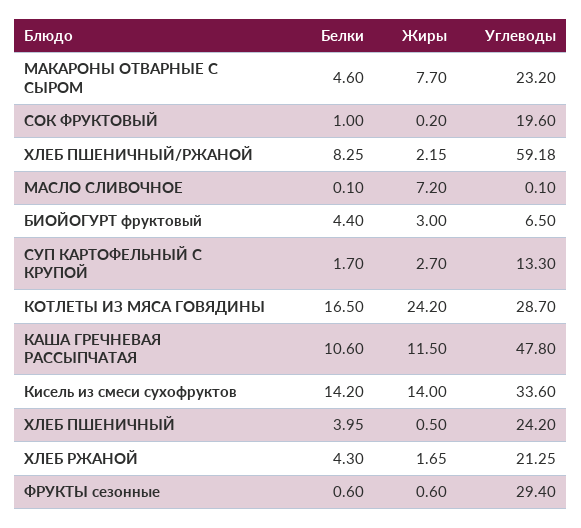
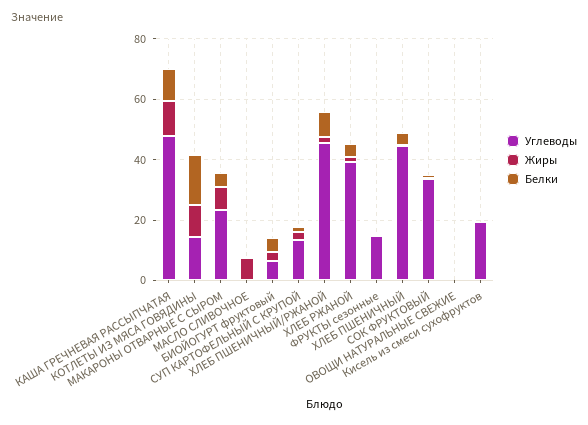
  {
    "Белки": {
      "МАКАРОНЫ ОТВАРНЫЕ С СЫРОМ": 4.6,
      "СОК ФРУКТОВЫЙ": 1,
      "ХЛЕБ ПШЕНИЧНЫЙ/РЖАНОЙ": 8.25,
      "МАСЛО СЛИВОЧНОЕ": 0.1,
      "БИОЙОГУРТ фруктовый": 4.4,
      "СУП КАРТОФЕЛЬНЫЙ С КРУПОЙ": 1.7,
      "КОТЛЕТЫ ИЗ МЯСА ГОВЯДИНЫ": 16.5,
      "КАША ГРЕЧНЕВАЯ РАССЫПЧАТАЯ": 10.6,
-     "Кисель из смеси сухофруктов": 14.2,
+     "Кисель из смеси сухофруктов": 0,
      "ХЛЕБ ПШЕНИЧНЫЙ": 3.95,
      "ХЛЕБ РЖАНОЙ": 4.3,
-     "ФРУКТЫ сезонные": 0.6
+     "ФРУКТЫ сезонные": 0.6,
+     "ОВОЩИ НАТУРАЛЬНЫЕ СВЕЖИЕ": 0
    },
    "Жиры": {
      "МАКАРОНЫ ОТВАРНЫЕ С СЫРОМ": 7.7,
      "СОК ФРУКТОВЫЙ": 0.2,
      "ХЛЕБ ПШЕНИЧНЫЙ/РЖАНОЙ": 2.15,
      "МАСЛО СЛИВОЧНОЕ": 7.2,
      "БИОЙОГУРТ фруктовый": 3,
      "СУП КАРТОФЕЛЬНЫЙ С КРУПОЙ": 2.7,
-     "КОТЛЕТЫ ИЗ МЯСА ГОВЯДИНЫ": 24.2,
+     "КОТЛЕТЫ ИЗ МЯСА ГОВЯДИНЫ": 10,
      "КАША ГРЕЧНЕВАЯ РАССЫПЧАТАЯ": 11.5,
-     "Кисель из смеси сухофруктов": 14,
+     "Кисель из смеси сухофруктов": 0,
      "ХЛЕБ ПШЕНИЧНЫЙ": 0.5,
      "ХЛЕБ РЖАНОЙ": 1.65,
-     "ФРУКТЫ сезонные": 0.6
+     "ФРУКТЫ сезонные": 0.6,
+     "ОВОЩИ НАТУРАЛЬНЫЕ СВЕЖИЕ": 0
    },
    "Углеводы": {
      "МАКАРОНЫ ОТВАРНЫЕ С СЫРОМ": 23.2,
-     "СОК ФРУКТОВЫЙ": 19.6,
+     "СОК ФРУКТОВЫЙ": 35,
-     "ХЛЕБ ПШЕНИЧНЫЙ/РЖАНОЙ": 59.18,
+     "ХЛЕБ ПШЕНИЧНЫЙ/РЖАНОЙ": 45,
      "МАСЛО СЛИВОЧНОЕ": 0.1,
      "БИОЙОГУРТ фруктовый": 6.5,
      "СУП КАРТОФЕЛЬНЫЙ С КРУПОЙ": 13.3,
-     "КОТЛЕТЫ ИЗ МЯСА ГОВЯДИНЫ": 28.7,
+     "КОТЛЕТЫ ИЗ МЯСА ГОВЯДИНЫ": 15,
      "КАША ГРЕЧНЕВАЯ РАССЫПЧАТАЯ": 47.8,
-     "Кисель из смеси сухофруктов": 33.6,
+     "Кисель из смеси сухофруктов": 20,
-     "ХЛЕБ ПШЕНИЧНЫЙ": 24.2,
+     "ХЛЕБ ПШЕНИЧНЫЙ": 45,
-     "ХЛЕБ РЖАНОЙ": 21.25,
+     "ХЛЕБ РЖАНОЙ": 40,
-     "ФРУКТЫ сезонные": 29.4
+     "ФРУКТЫ сезонные": 15,
+     "ОВОЩИ НАТУРАЛЬНЫЕ СВЕЖИЕ": 0
    }
  }

